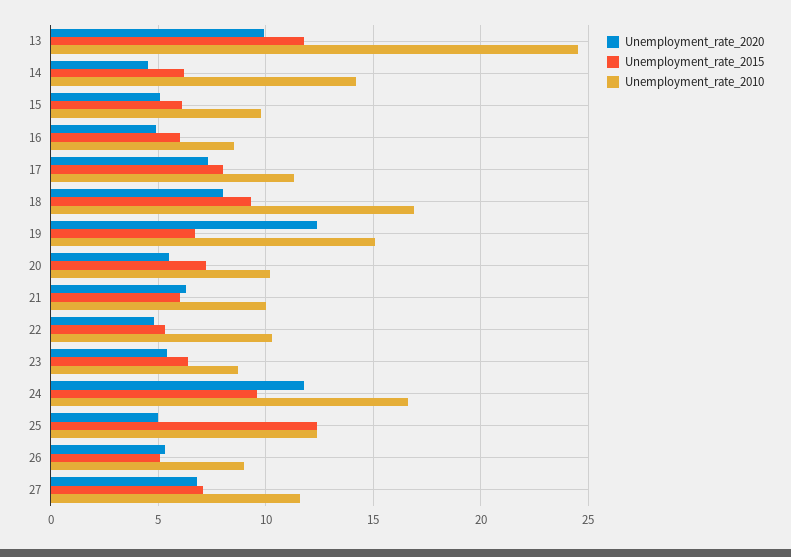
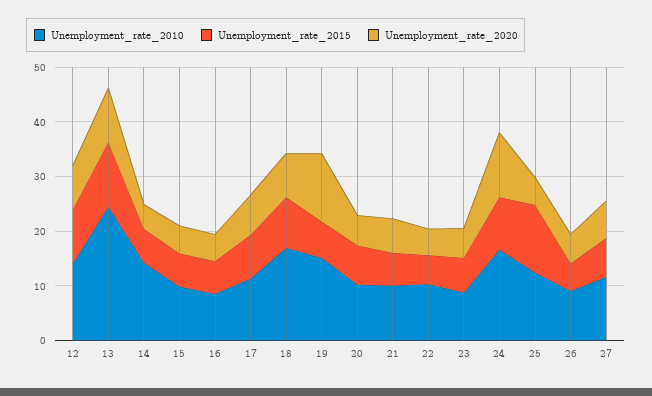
  {
    "Unemployment_rate_2020": {
      "13": 10,
      "14": 4.5,
      "15": 5,
      "16": 5,
      "17": 7.5,
      "18": 8,
      "19": 12.5,
      "20": 5.5,
      "21": 6.5,
      "22": 5,
      "23": 5.5,
      "24": 12,
      "25": 5,
      "26": 5.5,
-     "27": 7
+     "27": 7,
+     "12": 8
    },
    "Unemployment_rate_2015": {
      "13": 12,
      "14": 6,
      "15": 6,
      "16": 6,
      "17": 8,
      "18": 9.5,
      "19": 6.5,
      "20": 7,
      "21": 6,
      "22": 5.5,
      "23": 6.5,
      "24": 9.5,
      "25": 12.5,
      "26": 5,
-     "27": 7
+     "27": 7,
+     "12": 10
    },
    "Unemployment_rate_2010": {
      "13": 24.5,
      "14": 14,
      "15": 10,
      "16": 8.5,
      "17": 11.5,
      "18": 17,
      "19": 15,
      "20": 10,
      "21": 10,
      "22": 10.5,
      "23": 8.5,
      "24": 16.5,
      "25": 12.5,
      "26": 9,
-     "27": 11.5
+     "27": 11.5,
+     "12": 14
    }
  }

